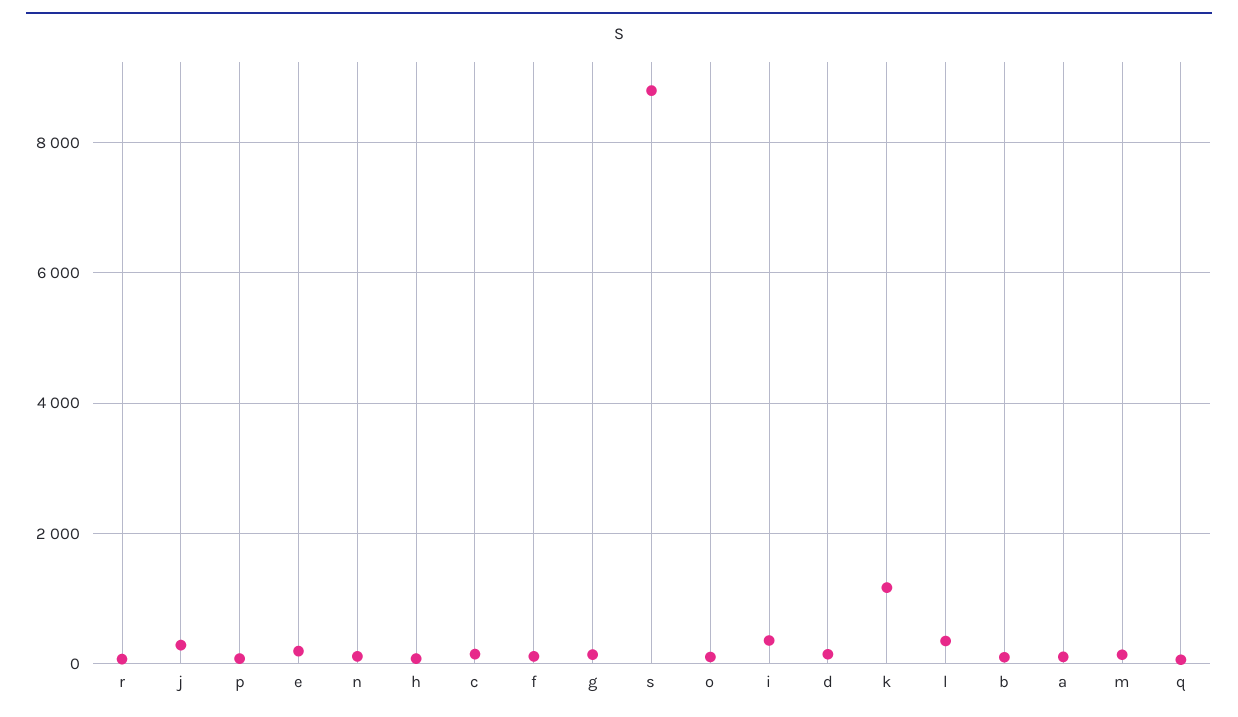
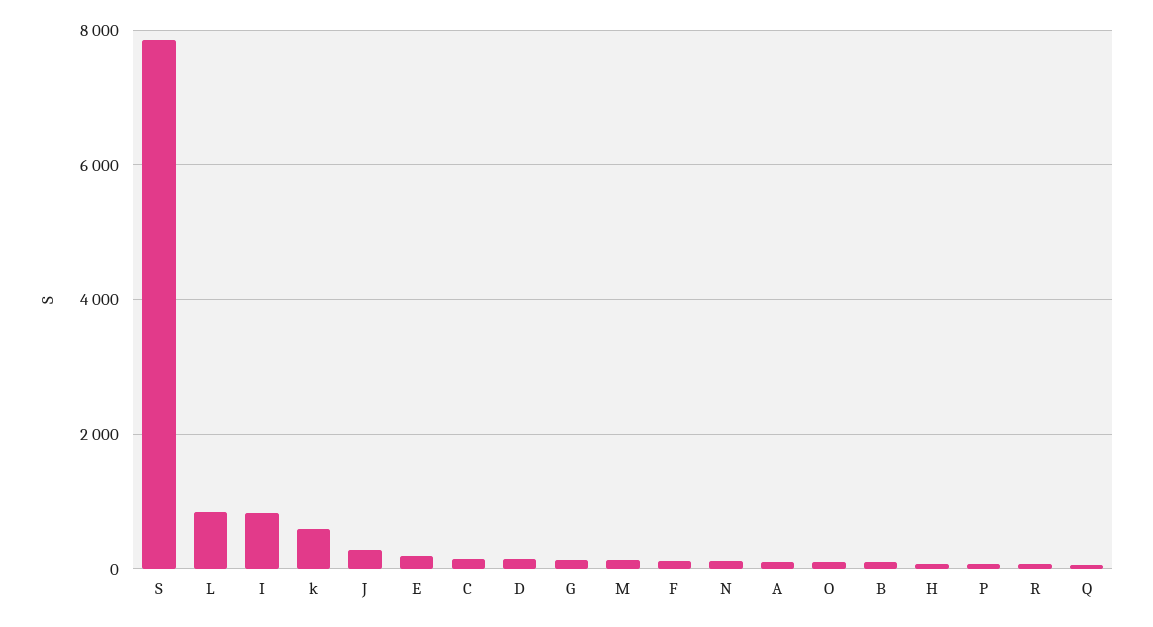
  {
    "r": 0,
    "j": 200,
    "p": 0,
    "e": 200,
    "n": 200,
    "h": 0,
    "c": 200,
    "f": 200,
    "g": 200,
-   "s": 8800,
+   "s": 7800,
    "o": 200,
-   "i": 400,
+   "i": 800,
    "d": 200,
-   "k": 1200,
+   "k": 600,
-   "l": 400,
+   "l": 800,
    "b": 0,
    "a": 200,
    "m": 200,
    "q": 0
  }

